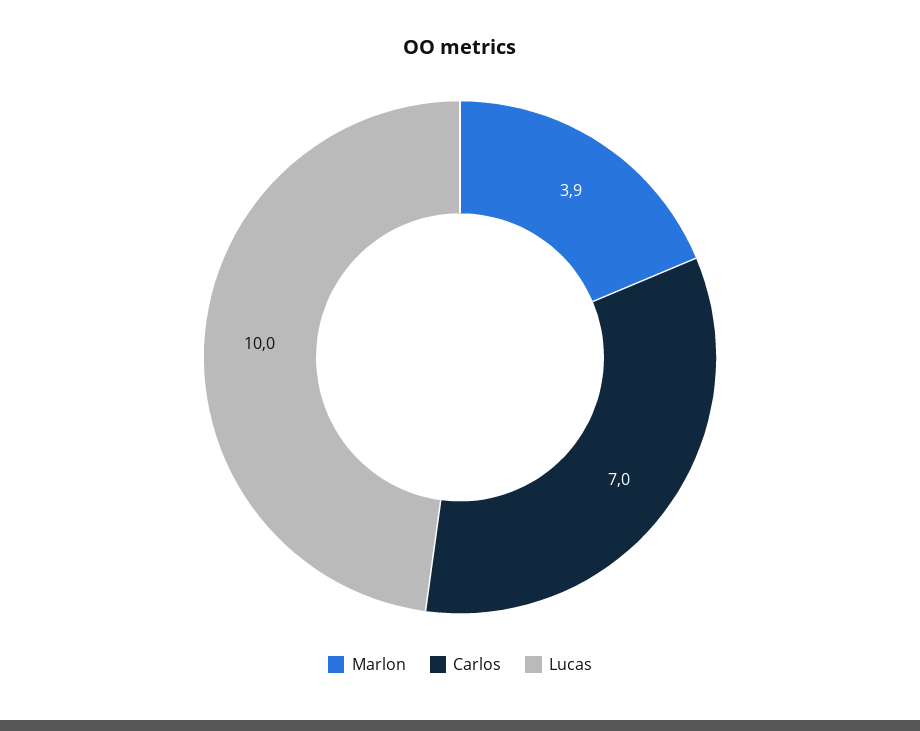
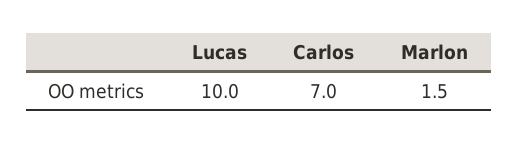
  {
-   "Marlon": 3.9,
+   "Marlon": 1.5,
    "Carlos": 7,
    "Lucas": 10
  }

